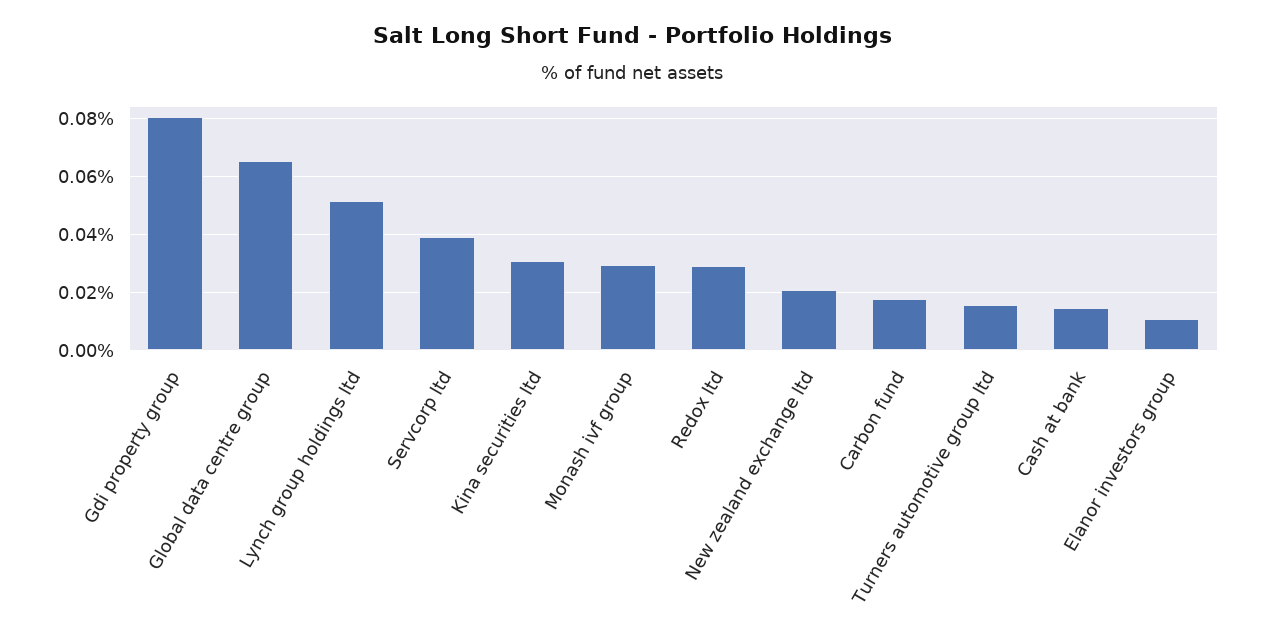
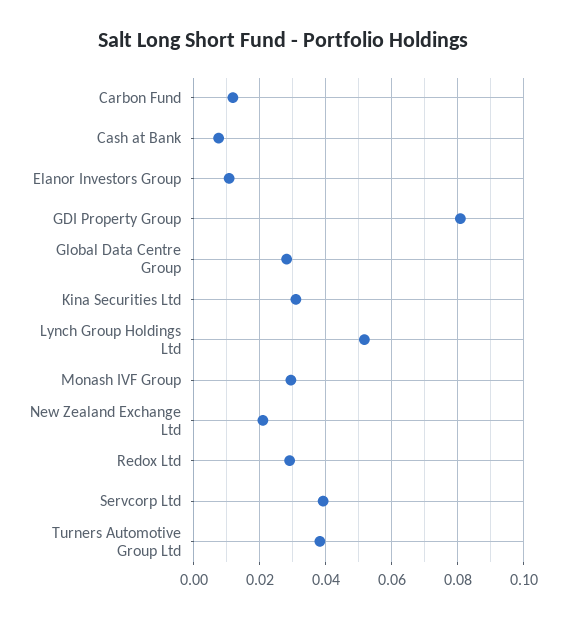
  {
    "Gdi property group": 0.08,
-   "Global data centre group": 0.065,
+   "Global data centre group": 0.028,
    "Lynch group holdings ltd": 0.052,
    "Servcorp ltd": 0.04,
    "Kina securities ltd": 0.03,
    "Monash ivf group": 0.03,
    "Redox ltd": 0.03,
    "New zealand exchange ltd": 0.02,
-   "Carbon fund": 0.0175,
+   "Carbon fund": 0.012,
-   "Turners automotive group ltd": 0.015,
+   "Turners automotive group ltd": 0.038,
-   "Cash at bank": 0.015,
+   "Cash at bank": 0.008,
    "Elanor investors group": 0.01
  }

